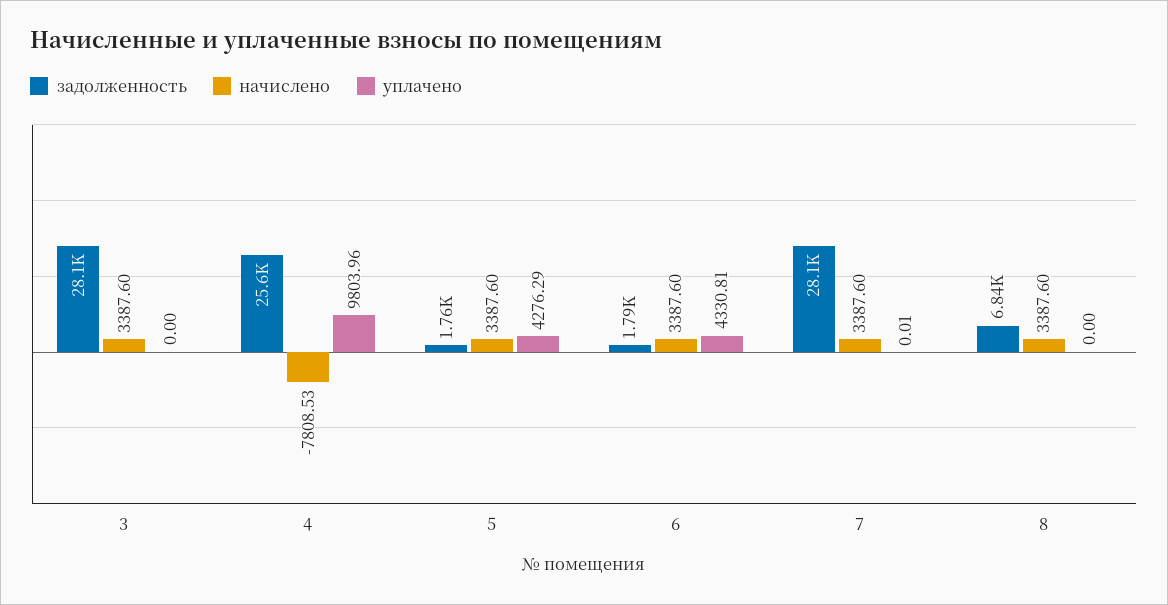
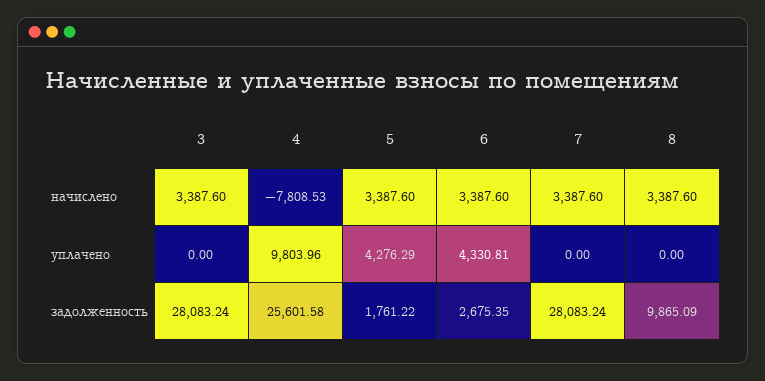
  {
    "задолженность": {
      "3": 28083.24,
      "4": 25601.58,
      "5": 1761.22,
-     "6": 1790,
+     "6": 2675.35,
      "7": 28083.24,
-     "8": 6840
+     "8": 9865.09
    },
    "начислено": {
      "3": 3387.6,
      "4": -7808.53,
      "5": 3387.6,
      "6": 3387.6,
      "7": 3387.6,
      "8": 3387.6
    },
    "уплачено": {
      "3": 0,
      "4": 9803.96,
      "5": 4276.29,
      "6": 4330.81,
-     "7": 0.01,
+     "7": 0,
      "8": 0
    }
  }

